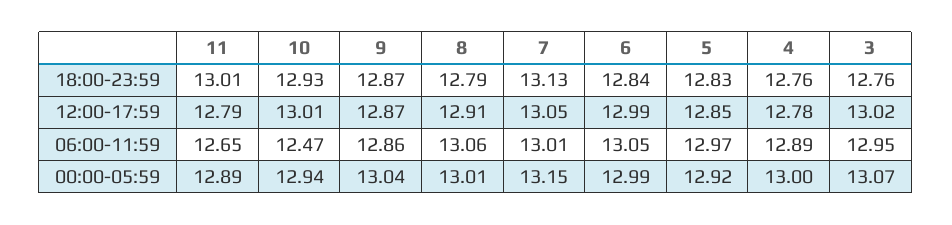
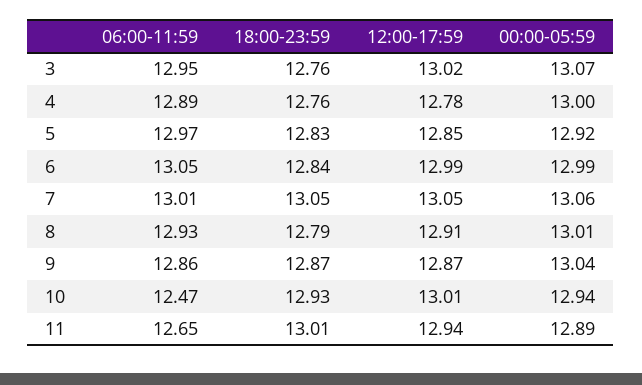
  {
    "11": {
      "18:00-23:59": 13.01,
-     "12:00-17:59": 12.79,
+     "12:00-17:59": 12.94,
      "06:00-11:59": 12.65,
      "00:00-05:59": 12.89
    },
    "10": {
      "18:00-23:59": 12.93,
      "12:00-17:59": 13.01,
      "06:00-11:59": 12.47,
      "00:00-05:59": 12.94
    },
    "9": {
      "18:00-23:59": 12.87,
      "12:00-17:59": 12.87,
      "06:00-11:59": 12.86,
      "00:00-05:59": 13.04
    },
    "8": {
      "18:00-23:59": 12.79,
      "12:00-17:59": 12.91,
-     "06:00-11:59": 13.06,
+     "06:00-11:59": 12.93,
      "00:00-05:59": 13.01
    },
    "7": {
-     "18:00-23:59": 13.13,
+     "18:00-23:59": 13.05,
      "12:00-17:59": 13.05,
      "06:00-11:59": 13.01,
-     "00:00-05:59": 13.15
+     "00:00-05:59": 13.06
    },
    "6": {
      "18:00-23:59": 12.84,
      "12:00-17:59": 12.99,
      "06:00-11:59": 13.05,
      "00:00-05:59": 12.99
    },
    "5": {
      "18:00-23:59": 12.83,
      "12:00-17:59": 12.85,
      "06:00-11:59": 12.97,
      "00:00-05:59": 12.92
    },
    "4": {
      "18:00-23:59": 12.76,
      "12:00-17:59": 12.78,
      "06:00-11:59": 12.89,
      "00:00-05:59": 13
    },
    "3": {
      "18:00-23:59": 12.76,
      "12:00-17:59": 13.02,
      "06:00-11:59": 12.95,
      "00:00-05:59": 13.07
    }
  }

